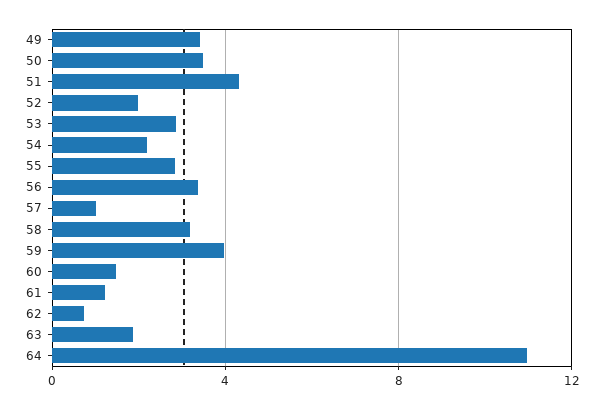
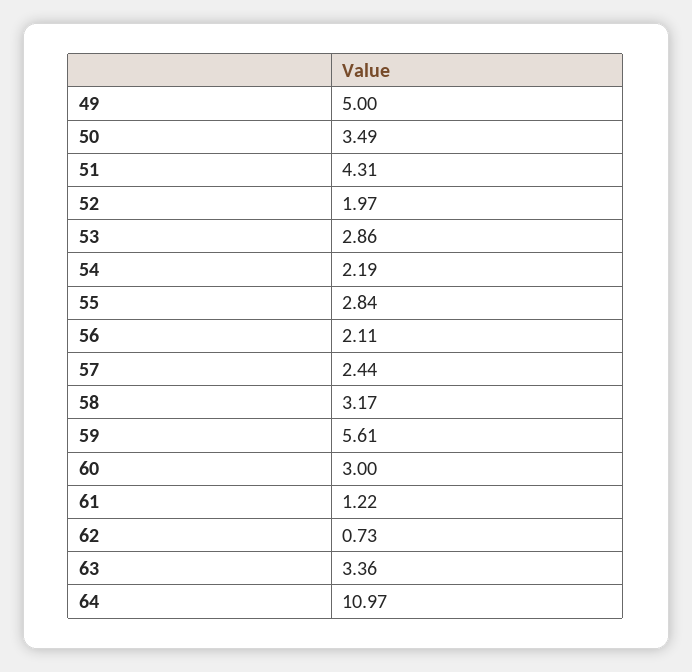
  {
-   "49": 3.5,
+   "49": 5,
    "50": 3.49,
    "51": 4.31,
    "52": 1.97,
    "53": 2.86,
    "54": 2.19,
    "55": 2.84,
-   "56": 3.5,
+   "56": 2.11,
-   "57": 1,
+   "57": 2.44,
    "58": 3.17,
-   "59": 4,
+   "59": 5.61,
-   "60": 1.5,
+   "60": 3,
    "61": 1.22,
    "62": 0.73,
-   "63": 2,
+   "63": 3.36,
    "64": 10.97
  }

